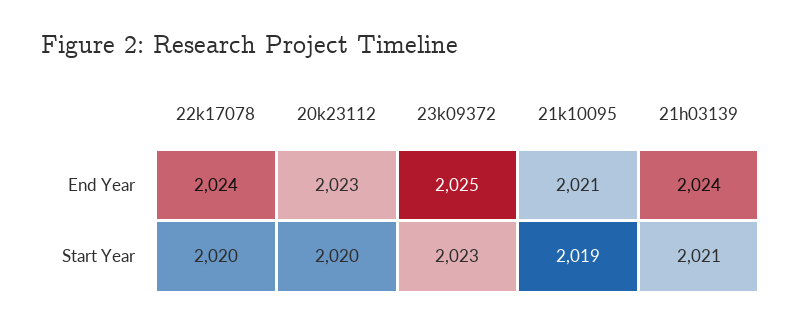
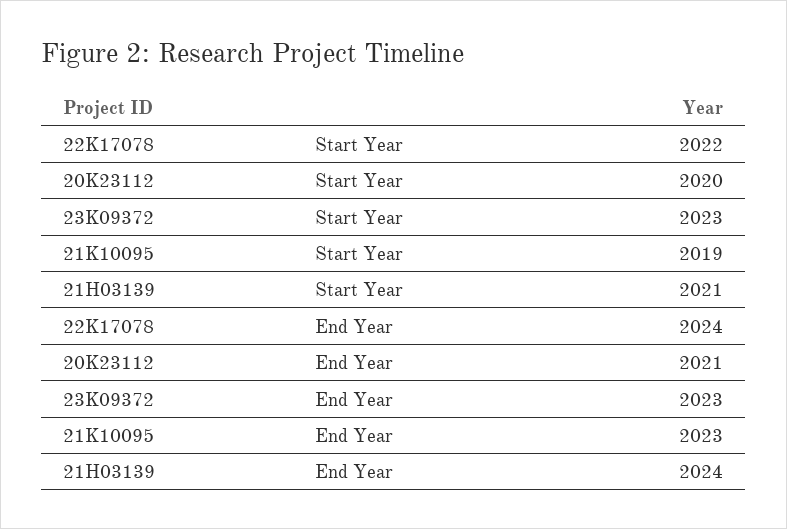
  {
    "22k17078": {
      "End Year": 2024,
-     "Start Year": 2020
+     "Start Year": 2022
    },
    "20k23112": {
-     "End Year": 2023,
+     "End Year": 2021,
      "Start Year": 2020
    },
    "23k09372": {
-     "End Year": 2025,
+     "End Year": 2023,
      "Start Year": 2023
    },
    "21k10095": {
-     "End Year": 2021,
+     "End Year": 2023,
      "Start Year": 2019
    },
    "21h03139": {
      "End Year": 2024,
      "Start Year": 2021
    }
  }

